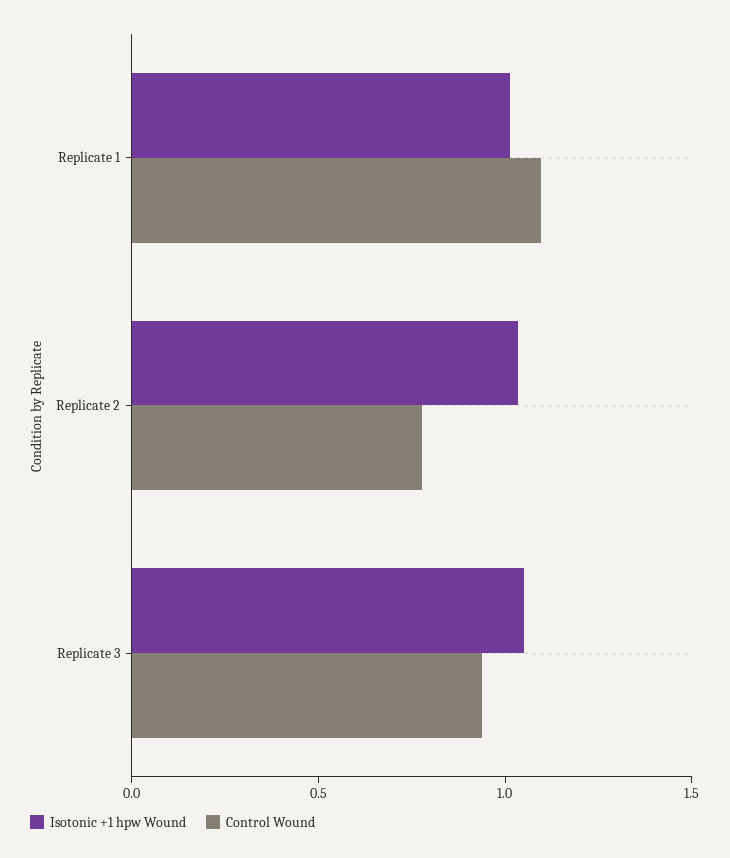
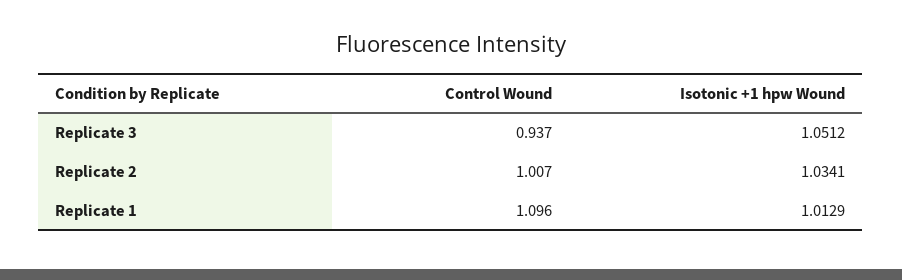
  {
    "Isotonic +1 hpw Wound": {
      "Replicate 1": 1.0129,
      "Replicate 2": 1.0341,
      "Replicate 3": 1.0512
    },
    "Control Wound": {
      "Replicate 1": 1.096,
-     "Replicate 2": 0.8,
+     "Replicate 2": 1.007,
      "Replicate 3": 0.937
    }
  }

